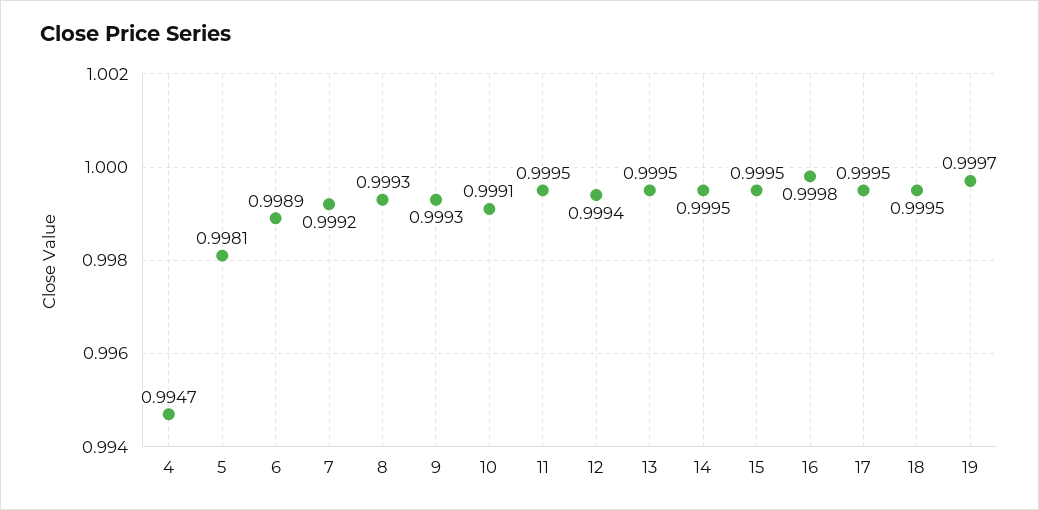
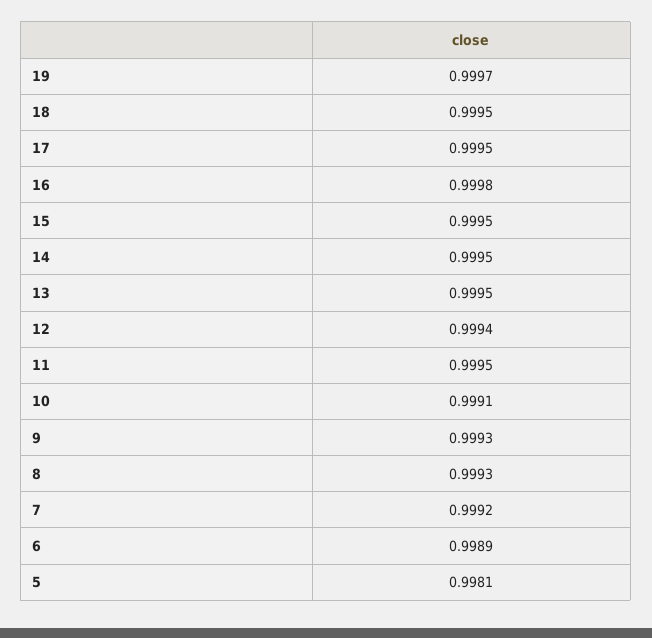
  {
-   "4": 0.9947,
    "5": 0.9981,
    "6": 0.9989,
    "7": 0.9992,
    "8": 0.9993,
    "9": 0.9993,
    "10": 0.9991,
    "11": 0.9995,
    "12": 0.9994,
    "13": 0.9995,
    "14": 0.9995,
    "15": 0.9995,
    "16": 0.9998,
    "17": 0.9995,
    "18": 0.9995,
    "19": 0.9997
  }

